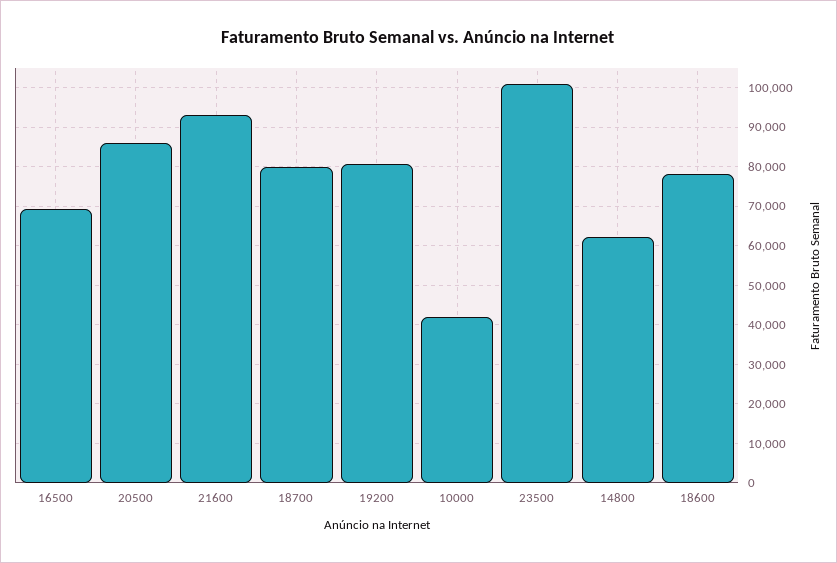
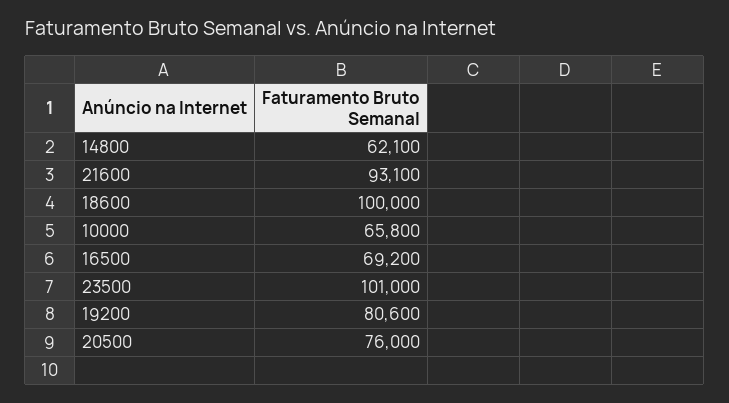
  {
    "16500": 69200,
-   "20500": 86000,
+   "20500": 76000,
    "21600": 93100,
-   "18700": 80000,
    "19200": 80600,
-   "10000": 42000,
+   "10000": 65800,
    "23500": 101000,
    "14800": 62100,
-   "18600": 78000
+   "18600": 100000
  }

